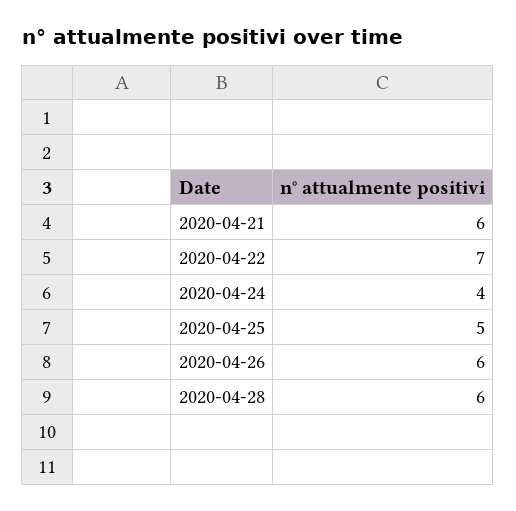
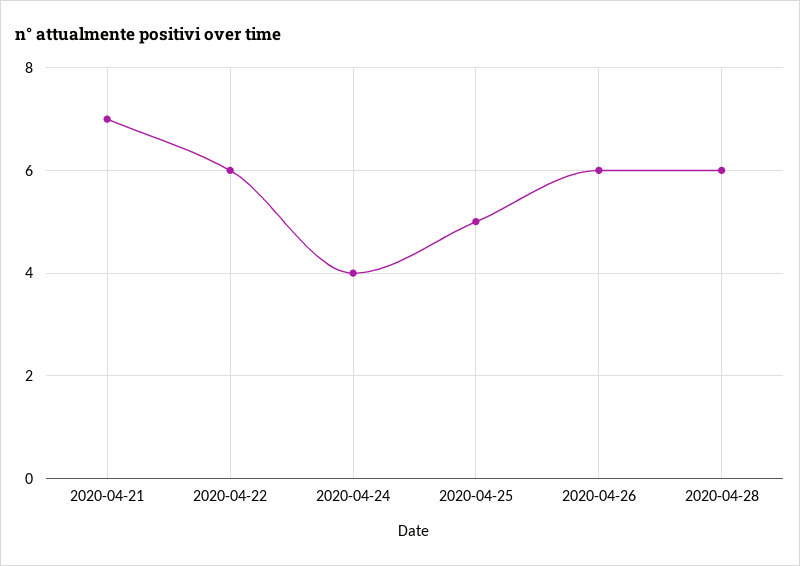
  {
-   "2020-04-21": 6,
+   "2020-04-21": 7,
-   "2020-04-22": 7,
+   "2020-04-22": 6,
    "2020-04-24": 4,
    "2020-04-25": 5,
    "2020-04-26": 6,
    "2020-04-28": 6
  }

